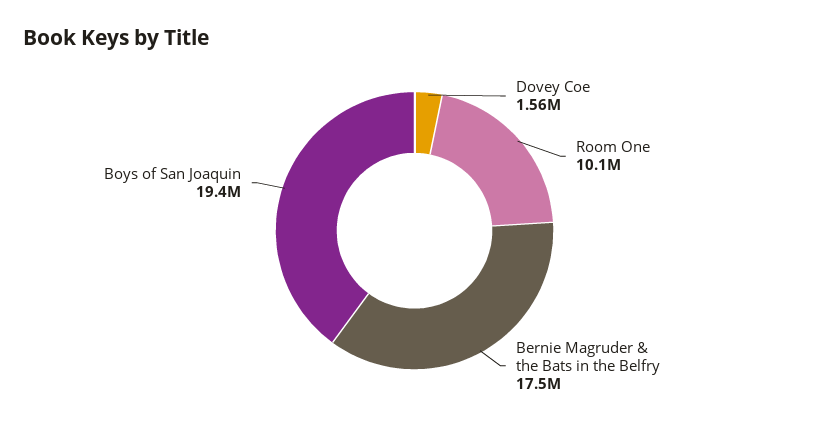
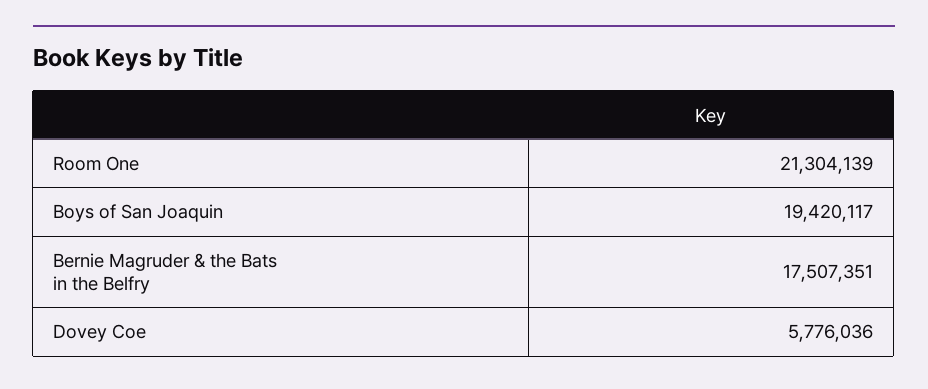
  {
-   "Dovey Coe": 1560000,
+   "Dovey Coe": 5776036,
-   "Room One": 10100000,
+   "Room One": 21304139,
    "Bernie Magruder & the Bats in the Belfry": 17507351,
    "Boys of San Joaquin": 19420117
  }

